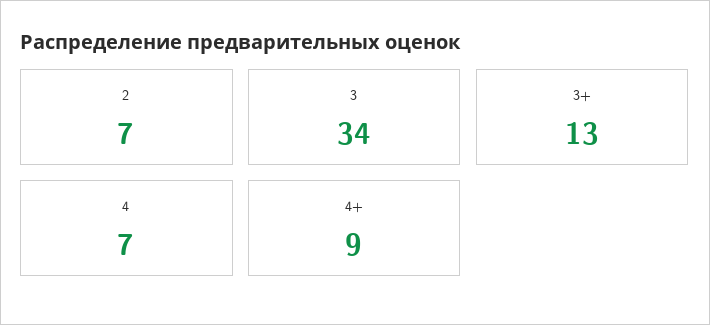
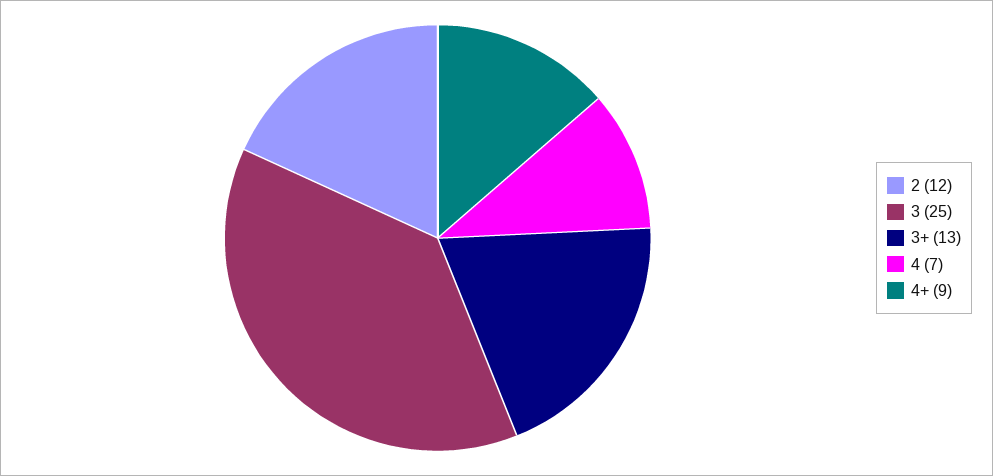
  {
-   "2": 7,
+   "2": 12,
-   "3": 34,
+   "3": 25,
    "3+": 13,
    "4": 7,
    "4+": 9
  }

